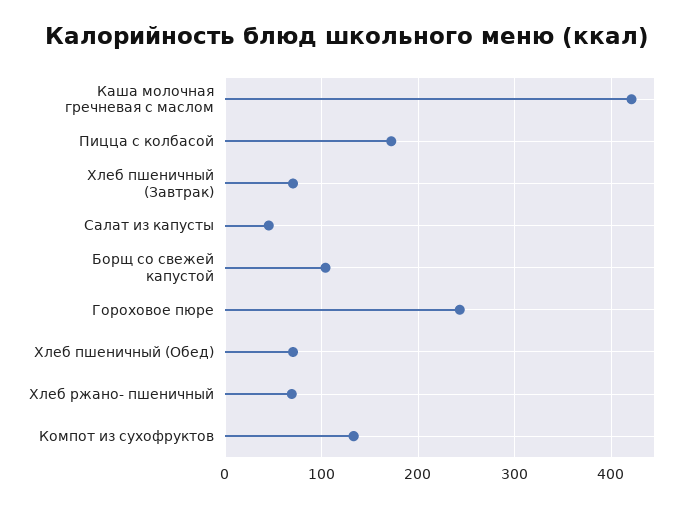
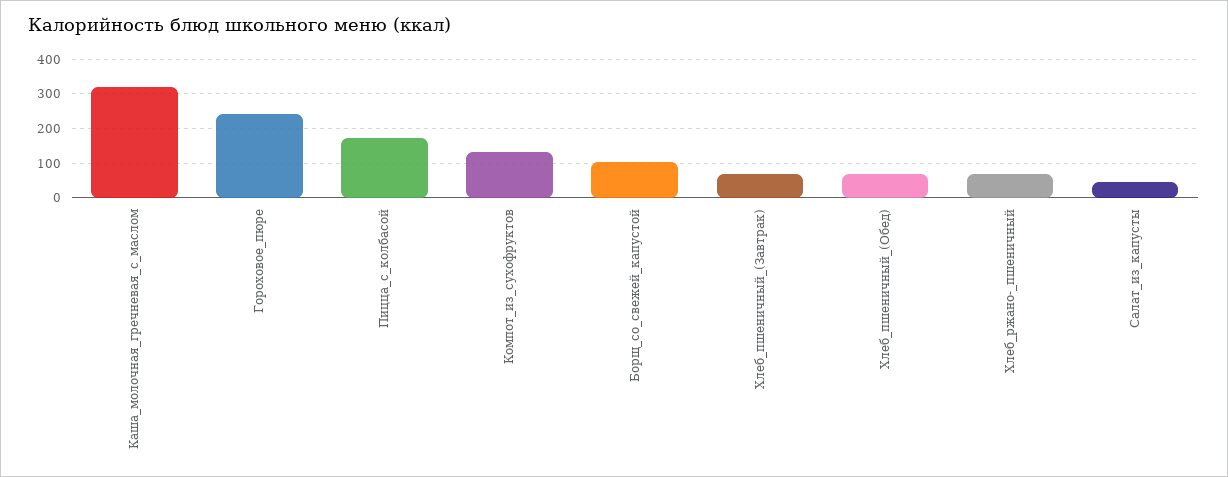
  {
-   "Каша молочная гречневая с маслом": 420,
+   "Каша молочная гречневая с маслом": 320,
    "Пицца с колбасой": 170,
    "Хлеб пшеничный (Завтрак)": 70,
    "Салат из капусты": 50,
    "Борщ со свежей капустой": 100,
    "Гороховое пюре": 240,
    "Хлеб пшеничный (Обед)": 70,
    "Хлеб ржано- пшеничный": 70,
    "Компот из сухофруктов": 130
  }

